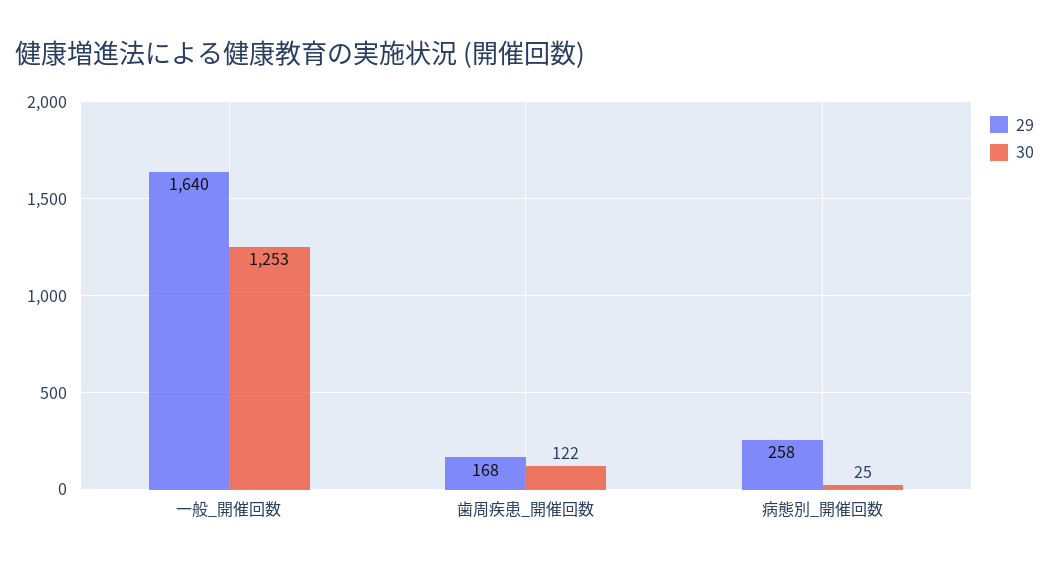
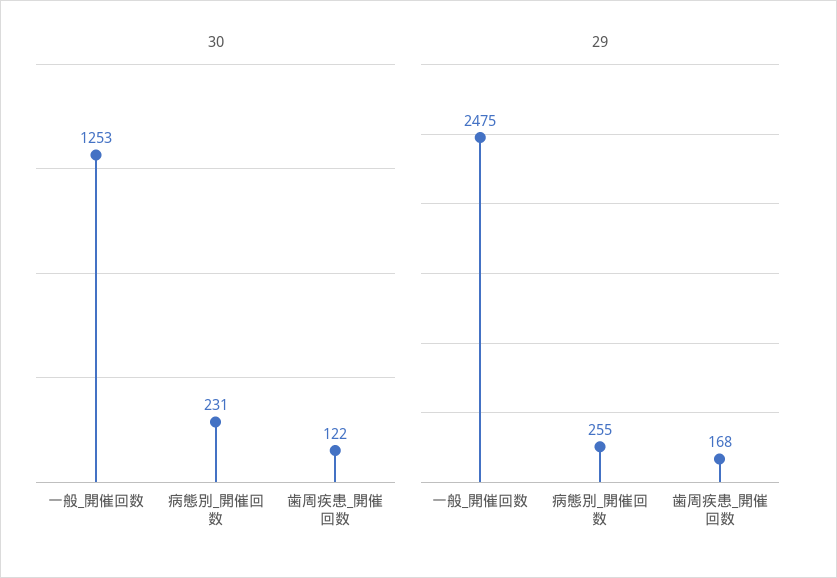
  {
    "29": {
-     "一般_開催回数": 1640,
+     "一般_開催回数": 2475,
      "歯周疾患_開催回数": 168,
-     "病態別_開催回数": 258
+     "病態別_開催回数": 255
    },
    "30": {
      "一般_開催回数": 1253,
      "歯周疾患_開催回数": 122,
-     "病態別_開催回数": 25
+     "病態別_開催回数": 231
    }
  }

